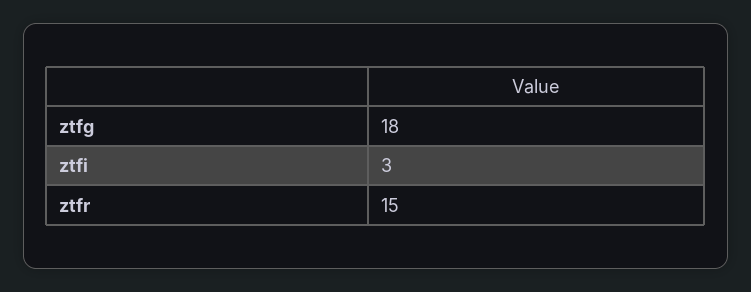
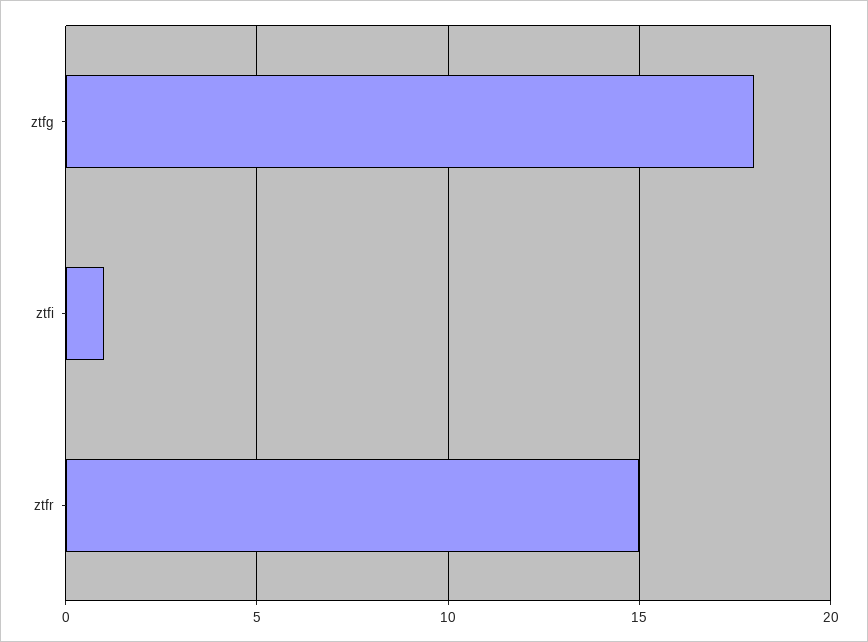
  {
    "ztfg": 18,
-   "ztfi": 3,
+   "ztfi": 1,
    "ztfr": 15
  }

